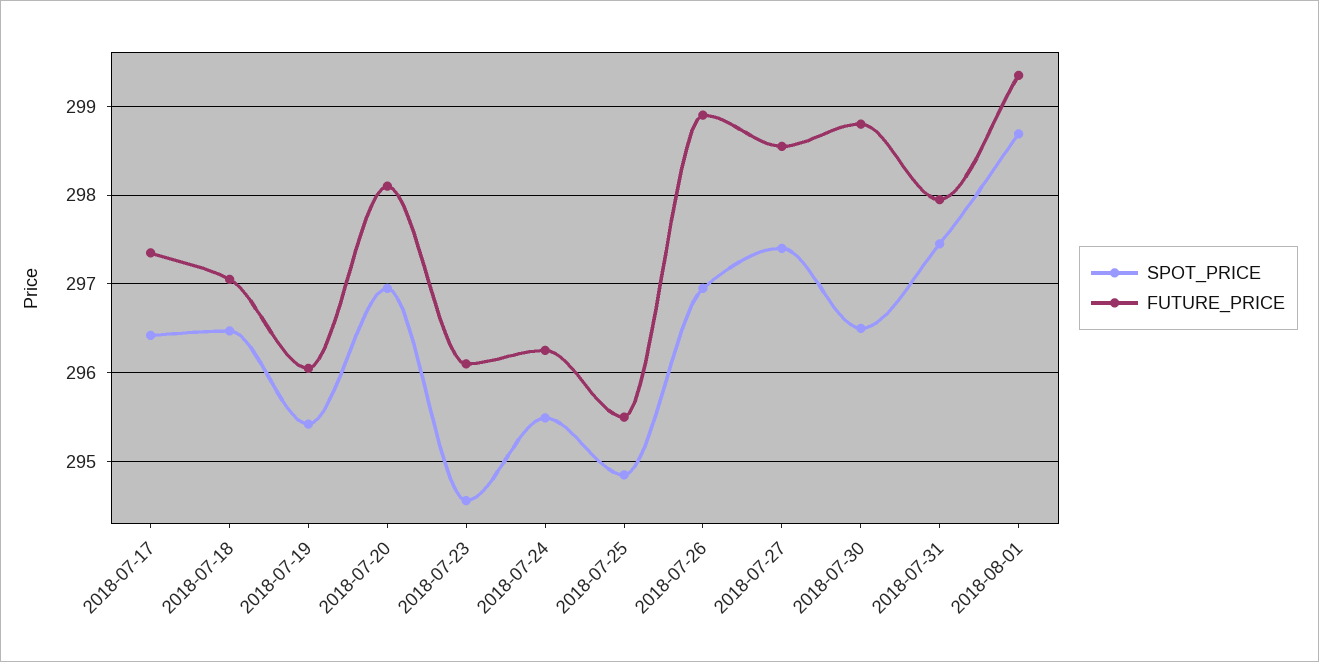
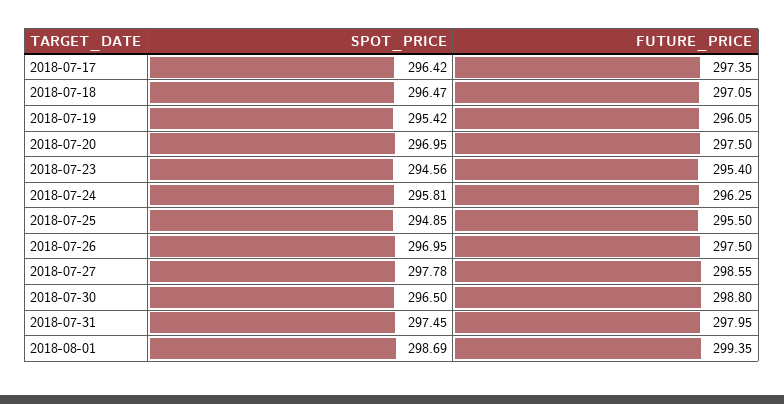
  {
    "SPOT_PRICE": {
      "2018-07-17": 296.42,
      "2018-07-18": 296.47,
      "2018-07-19": 295.42,
      "2018-07-20": 296.95,
      "2018-07-23": 294.56,
-     "2018-07-24": 295.5,
+     "2018-07-24": 295.81,
      "2018-07-25": 294.85,
      "2018-07-26": 296.95,
-     "2018-07-27": 297.4,
+     "2018-07-27": 297.78,
      "2018-07-30": 296.5,
      "2018-07-31": 297.45,
      "2018-08-01": 298.69
    },
    "FUTURE_PRICE": {
      "2018-07-17": 297.35,
      "2018-07-18": 297.05,
      "2018-07-19": 296.05,
-     "2018-07-20": 298.1,
+     "2018-07-20": 297.5,
-     "2018-07-23": 296.1,
+     "2018-07-23": 295.4,
      "2018-07-24": 296.25,
      "2018-07-25": 295.5,
-     "2018-07-26": 298.9,
+     "2018-07-26": 297.5,
      "2018-07-27": 298.55,
      "2018-07-30": 298.8,
      "2018-07-31": 297.95,
      "2018-08-01": 299.35
    }
  }

